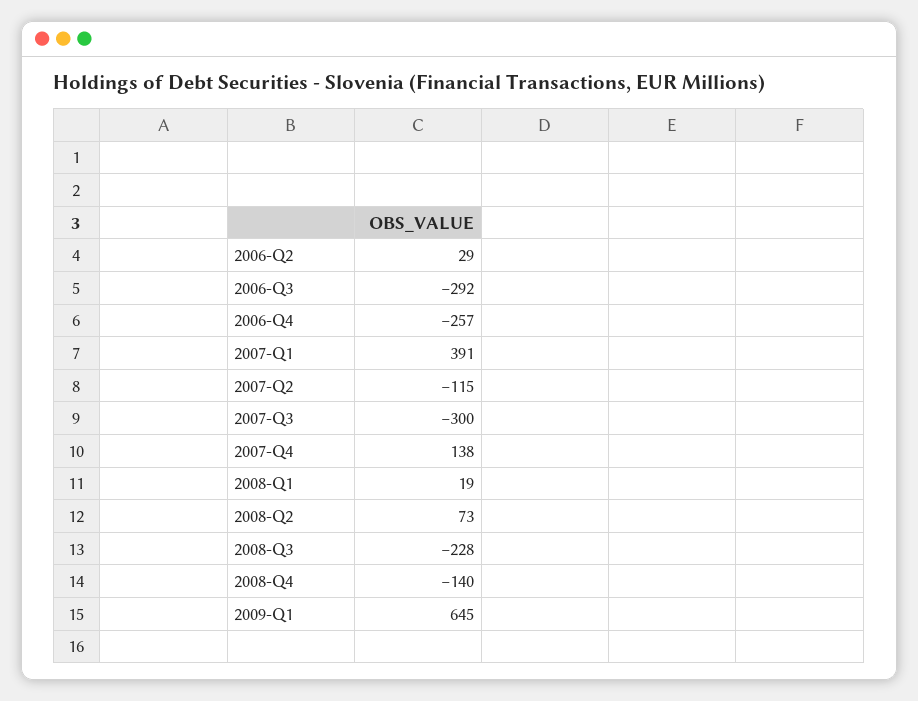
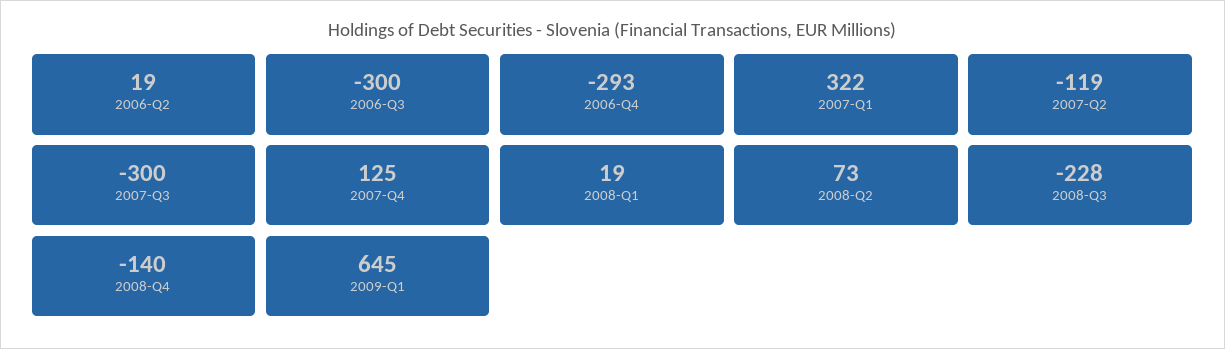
  {
-   "2006-Q2": 29,
+   "2006-Q2": 19,
-   "2006-Q3": -292,
+   "2006-Q3": -300,
-   "2006-Q4": -257,
+   "2006-Q4": -293,
-   "2007-Q1": 391,
+   "2007-Q1": 322,
-   "2007-Q2": -115,
+   "2007-Q2": -119,
    "2007-Q3": -300,
-   "2007-Q4": 138,
+   "2007-Q4": 125,
    "2008-Q1": 19,
    "2008-Q2": 73,
    "2008-Q3": -228,
    "2008-Q4": -140,
    "2009-Q1": 645
  }

